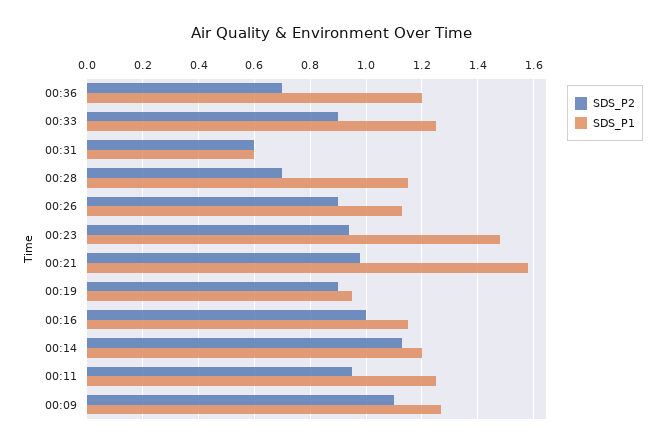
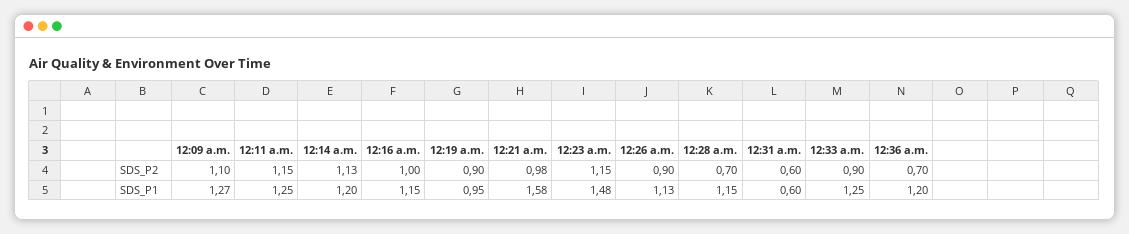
  {
    "SDS_P2": {
      "00:36": 0.7,
      "00:33": 0.9,
      "00:31": 0.6,
      "00:28": 0.7,
      "00:26": 0.9,
-     "00:23": 0.95,
+     "00:23": 1.15,
      "00:21": 0.98,
      "00:19": 0.9,
      "00:16": 1,
      "00:14": 1.13,
-     "00:11": 0.95,
+     "00:11": 1.15,
      "00:09": 1.1
    },
    "SDS_P1": {
      "00:36": 1.2,
      "00:33": 1.25,
      "00:31": 0.6,
      "00:28": 1.15,
      "00:26": 1.13,
      "00:23": 1.48,
      "00:21": 1.58,
      "00:19": 0.95,
      "00:16": 1.15,
      "00:14": 1.2,
      "00:11": 1.25,
      "00:09": 1.27
    }
  }

